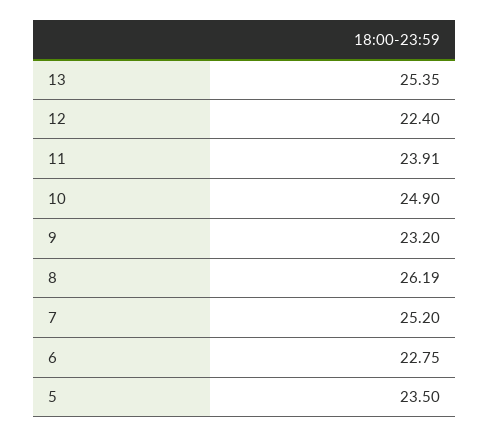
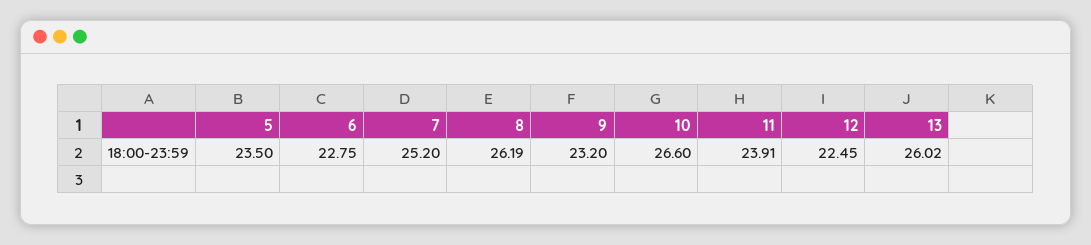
  {
-   "13": 25.35,
+   "13": 26.02,
-   "12": 22.4,
+   "12": 22.45,
    "11": 23.91,
-   "10": 24.9,
+   "10": 26.6,
    "9": 23.2,
    "8": 26.19,
    "7": 25.2,
    "6": 22.75,
    "5": 23.5
  }

